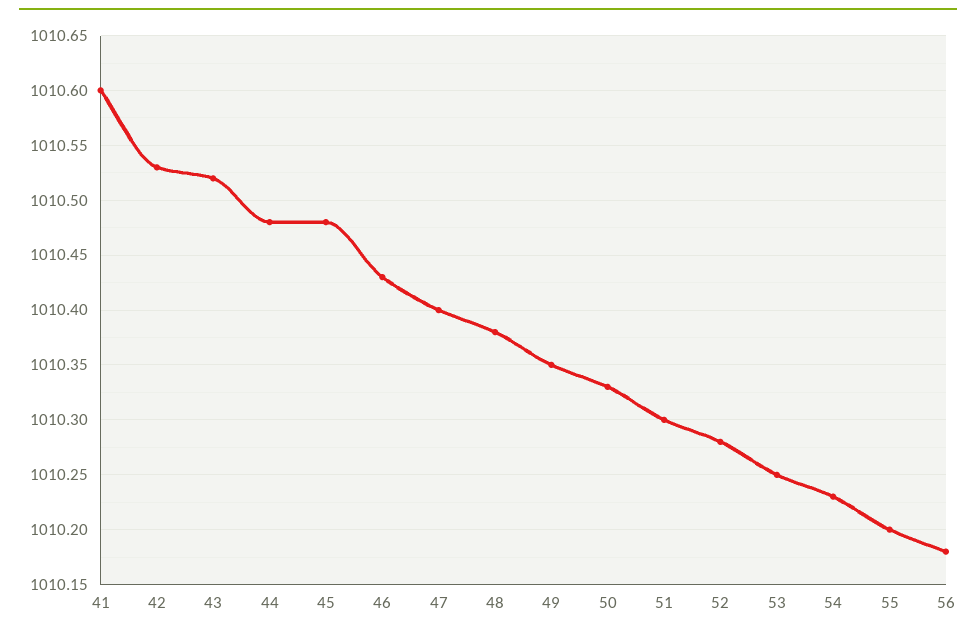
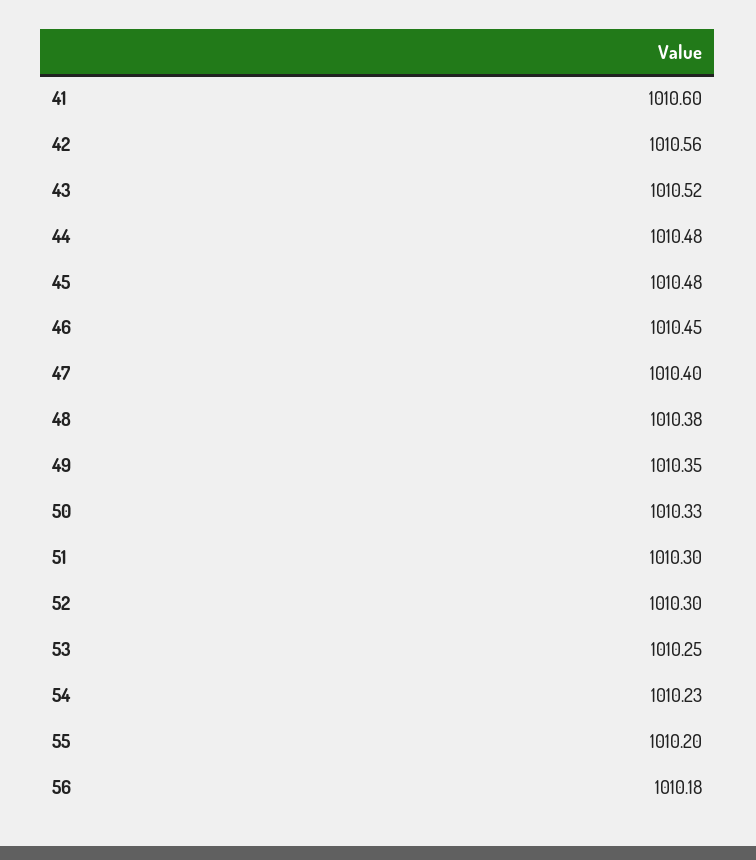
  {
    "41": 1010.6,
-   "42": 1010.53,
+   "42": 1010.56,
    "43": 1010.52,
    "44": 1010.48,
    "45": 1010.48,
-   "46": 1010.43,
+   "46": 1010.45,
    "47": 1010.4,
    "48": 1010.38,
    "49": 1010.35,
    "50": 1010.33,
    "51": 1010.3,
-   "52": 1010.28,
+   "52": 1010.3,
    "53": 1010.25,
    "54": 1010.23,
    "55": 1010.2,
    "56": 1010.18
  }

